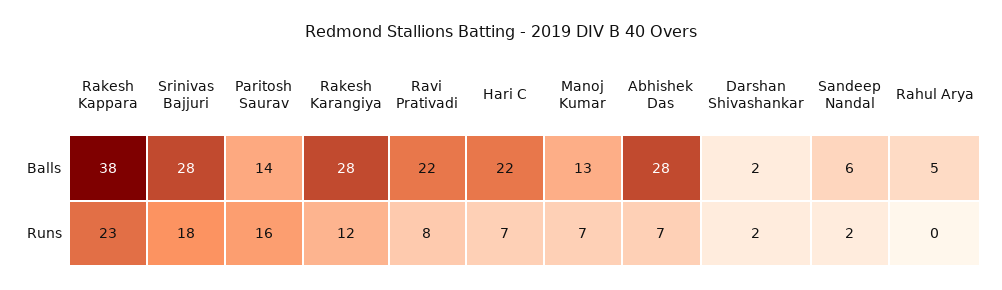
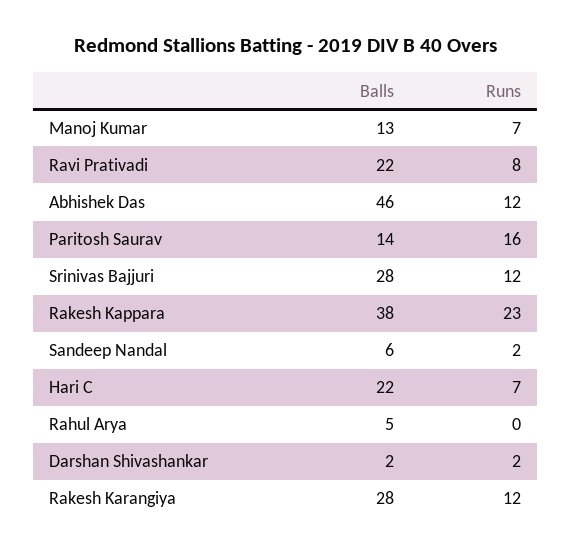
  {
    "Rakesh Kappara": {
      "Balls": 38,
      "Runs": 23
    },
    "Srinivas Bajjuri": {
      "Balls": 28,
-     "Runs": 18
+     "Runs": 12
    },
    "Paritosh Saurav": {
      "Balls": 14,
      "Runs": 16
    },
    "Rakesh Karangiya": {
      "Balls": 28,
      "Runs": 12
    },
    "Ravi Prativadi": {
      "Balls": 22,
      "Runs": 8
    },
    "Hari C": {
      "Balls": 22,
      "Runs": 7
    },
    "Manoj Kumar": {
      "Balls": 13,
      "Runs": 7
    },
    "Abhishek Das": {
-     "Balls": 28,
+     "Balls": 46,
-     "Runs": 7
+     "Runs": 12
    },
    "Darshan Shivashankar": {
      "Balls": 2,
      "Runs": 2
    },
    "Sandeep Nandal": {
      "Balls": 6,
      "Runs": 2
    },
    "Rahul Arya": {
      "Balls": 5,
      "Runs": 0
    }
  }

